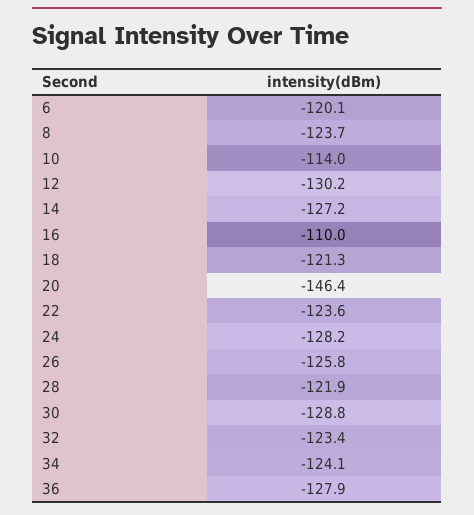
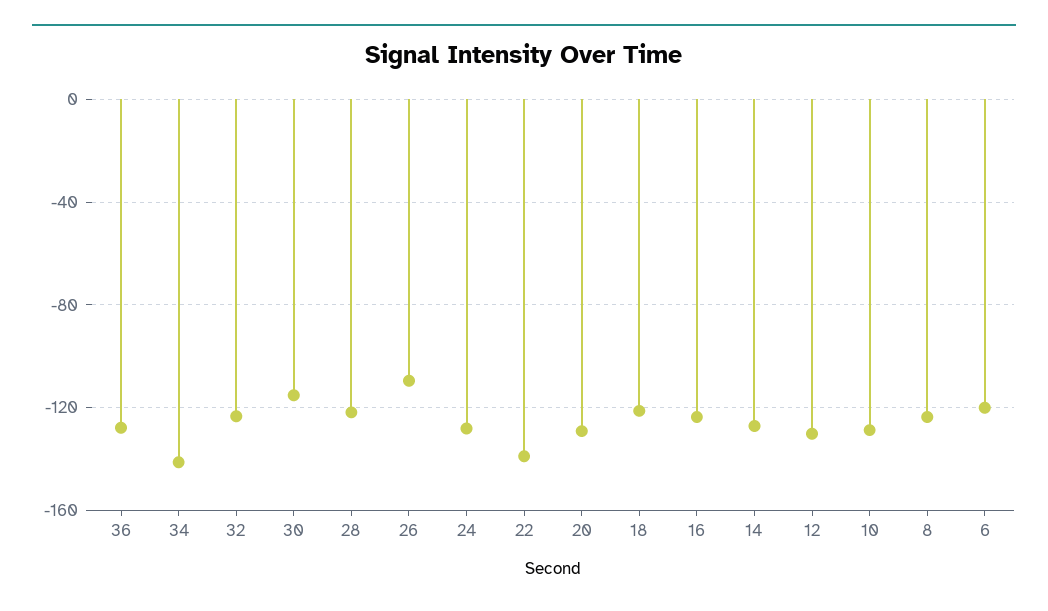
  {
    "6": -120.1,
    "8": -123.7,
-   "10": -114,
+   "10": -130,
    "12": -130.2,
    "14": -127.2,
-   "16": -110,
+   "16": -125,
    "18": -121.3,
-   "20": -146.4,
+   "20": -130,
-   "22": -123.6,
+   "22": -140,
    "24": -128.2,
-   "26": -125.8,
+   "26": -110,
    "28": -121.9,
-   "30": -128.8,
+   "30": -115,
    "32": -123.4,
-   "34": -124.1,
+   "34": -140,
    "36": -127.9
  }

